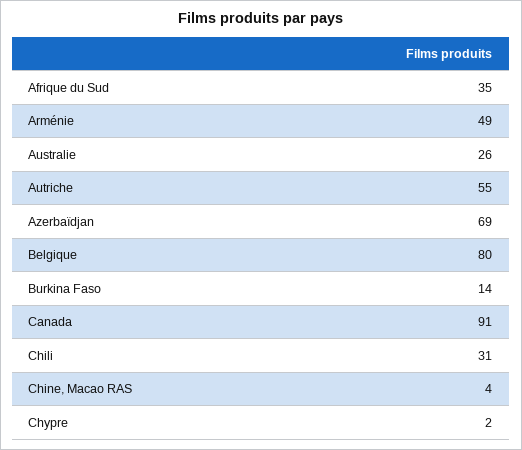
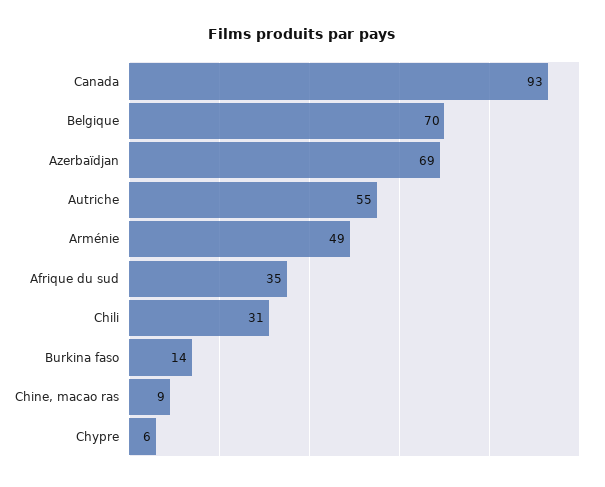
  {
    "Afrique du Sud": 35,
    "Arménie": 49,
-   "Australie": 26,
    "Autriche": 55,
    "Azerbaïdjan": 69,
-   "Belgique": 80,
+   "Belgique": 70,
    "Burkina Faso": 14,
-   "Canada": 91,
+   "Canada": 93,
    "Chili": 31,
-   "Chine, Macao RAS": 4,
+   "Chine, Macao RAS": 9,
-   "Chypre": 2
+   "Chypre": 6
  }

